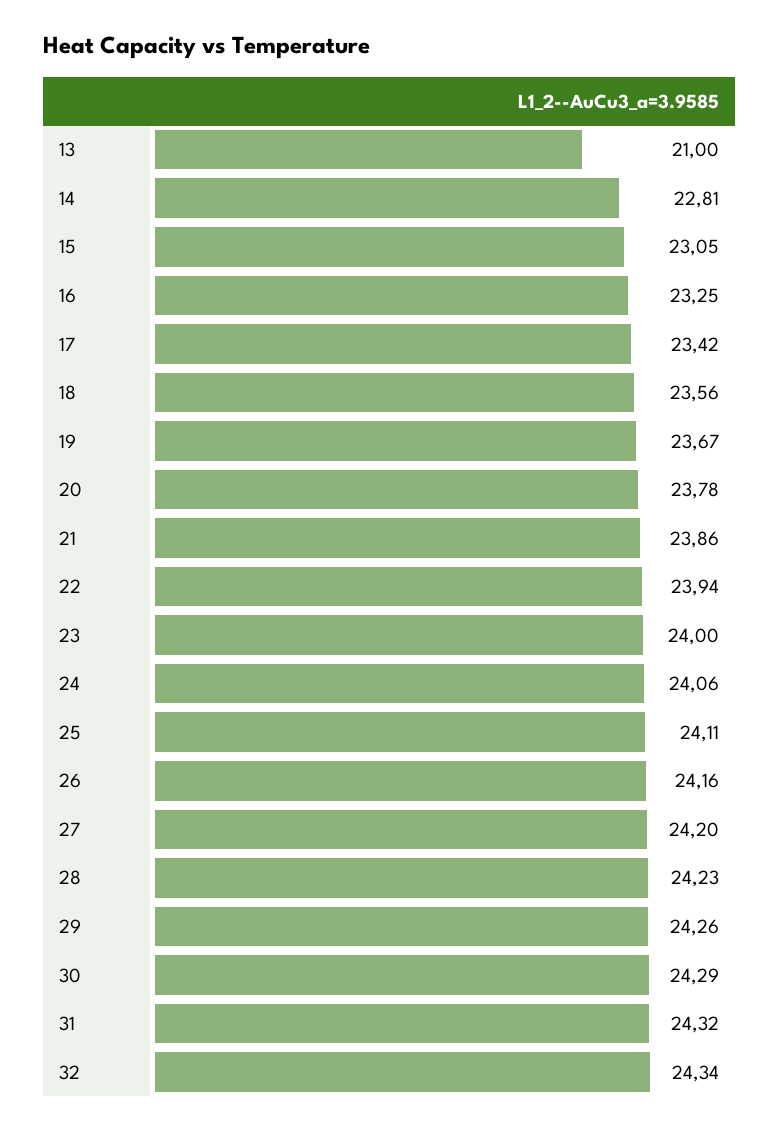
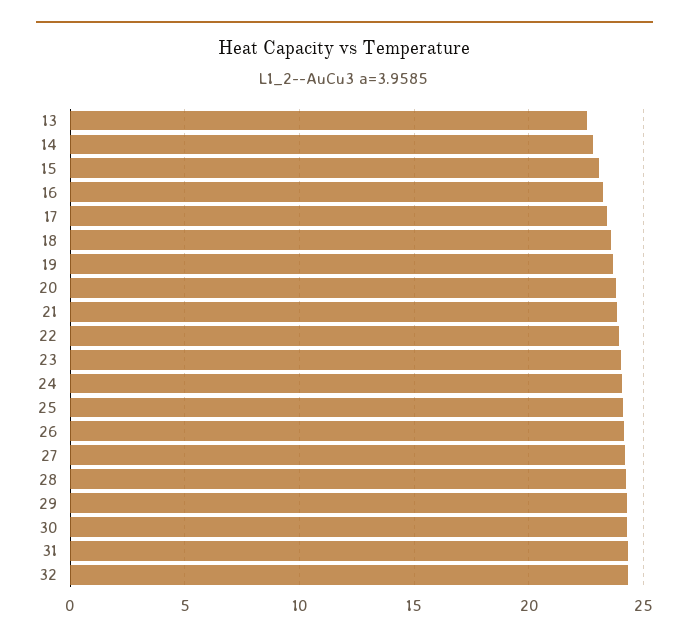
  {
-   "13": 21,
+   "13": 22.5,
    "14": 22.81,
    "15": 23.05,
    "16": 23.25,
    "17": 23.42,
    "18": 23.56,
    "19": 23.67,
    "20": 23.78,
    "21": 23.86,
    "22": 23.94,
    "23": 24,
    "24": 24.06,
    "25": 24.11,
    "26": 24.16,
    "27": 24.2,
    "28": 24.23,
    "29": 24.26,
    "30": 24.29,
    "31": 24.32,
    "32": 24.34
  }

